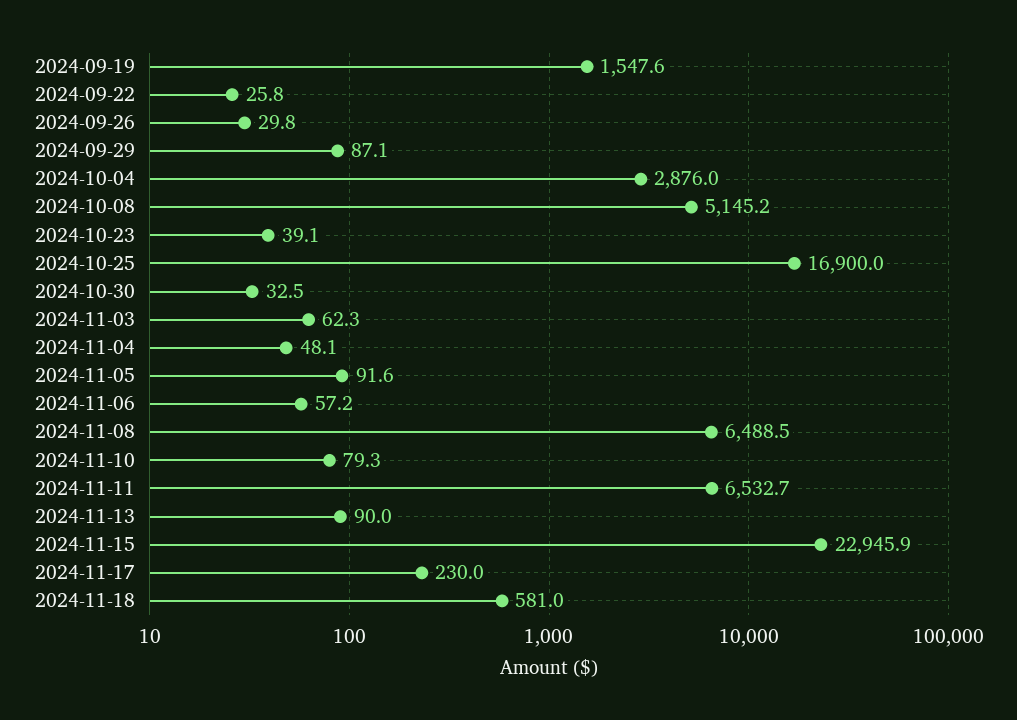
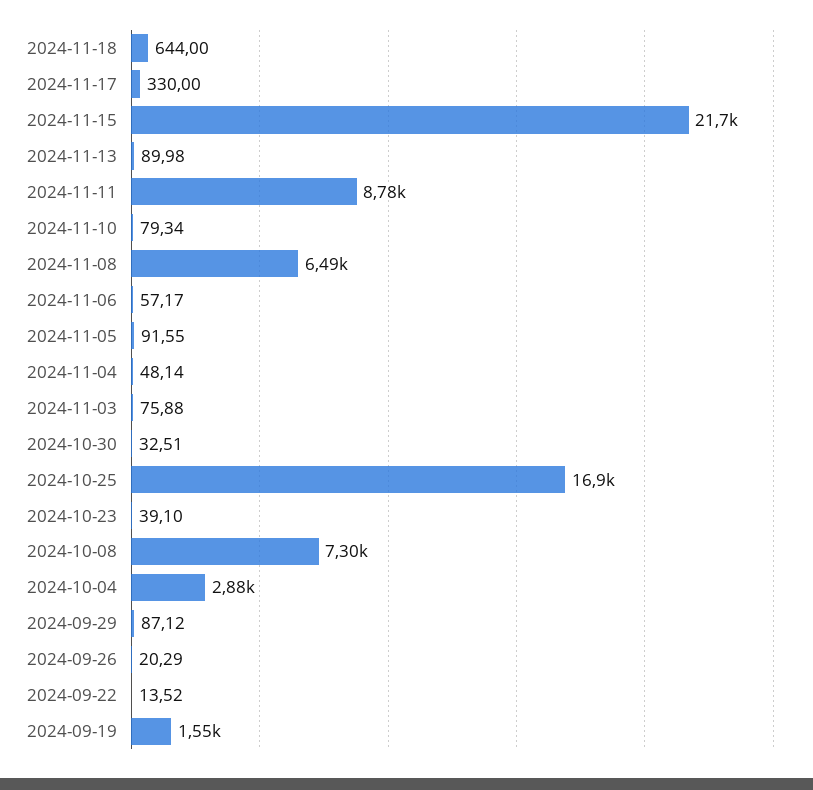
  {
    "2024-09-19": 1547.6,
-   "2024-09-22": 25.8,
+   "2024-09-22": 13.52,
-   "2024-09-26": 29.8,
+   "2024-09-26": 20.29,
    "2024-09-29": 87.12,
    "2024-10-04": 2876,
-   "2024-10-08": 5145.2,
+   "2024-10-08": 7300,
    "2024-10-23": 39.1,
    "2024-10-25": 16900,
    "2024-10-30": 32.51,
-   "2024-11-03": 62.3,
+   "2024-11-03": 75.88,
    "2024-11-04": 48.14,
    "2024-11-05": 91.55,
    "2024-11-06": 57.17,
    "2024-11-08": 6488.5,
    "2024-11-10": 79.34,
-   "2024-11-11": 6532.7,
+   "2024-11-11": 8780,
    "2024-11-13": 89.98,
-   "2024-11-15": 22945.9,
+   "2024-11-15": 21700,
-   "2024-11-17": 230,
+   "2024-11-17": 330,
-   "2024-11-18": 581
+   "2024-11-18": 644
  }

